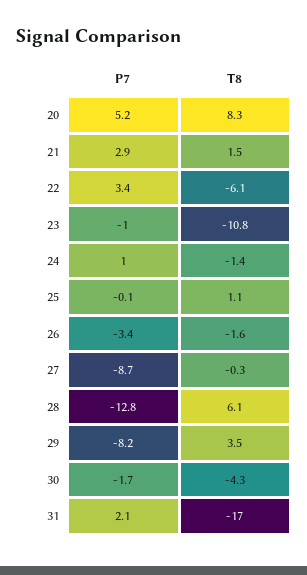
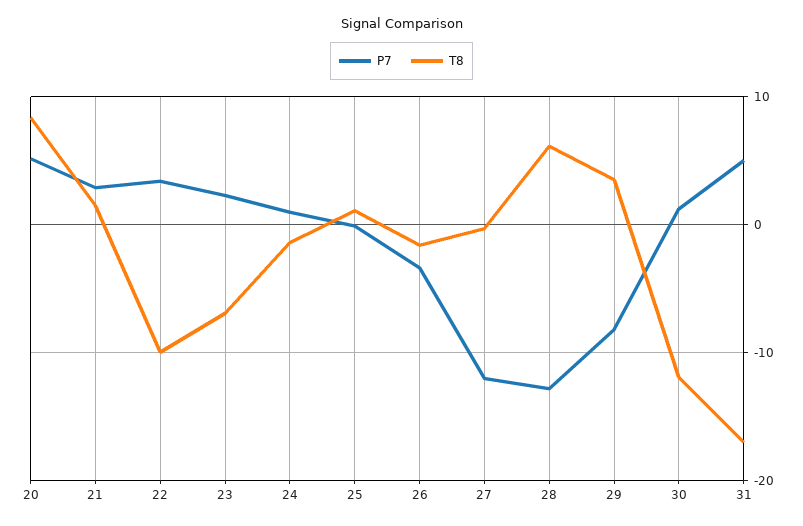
  {
    "P7": {
      "20": 5.2,
      "21": 2.9,
      "22": 3.4,
-     "23": -1,
+     "23": 2,
      "24": 1,
      "25": -0.1,
      "26": -3.4,
-     "27": -8.7,
+     "27": -12,
      "28": -12.8,
      "29": -8.2,
-     "30": -1.7,
+     "30": 1,
-     "31": 2.1
+     "31": 5
    },
    "T8": {
      "20": 8.3,
      "21": 1.5,
-     "22": -6.1,
+     "22": -10,
-     "23": -10.8,
+     "23": -7,
      "24": -1.4,
      "25": 1.1,
      "26": -1.6,
      "27": -0.3,
      "28": 6.1,
      "29": 3.5,
-     "30": -4.3,
+     "30": -12,
      "31": -17
    }
  }

